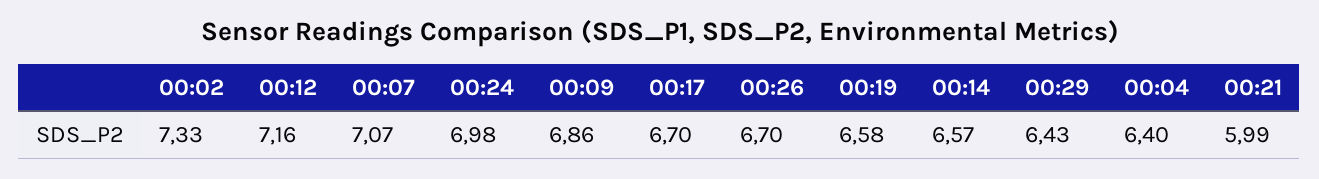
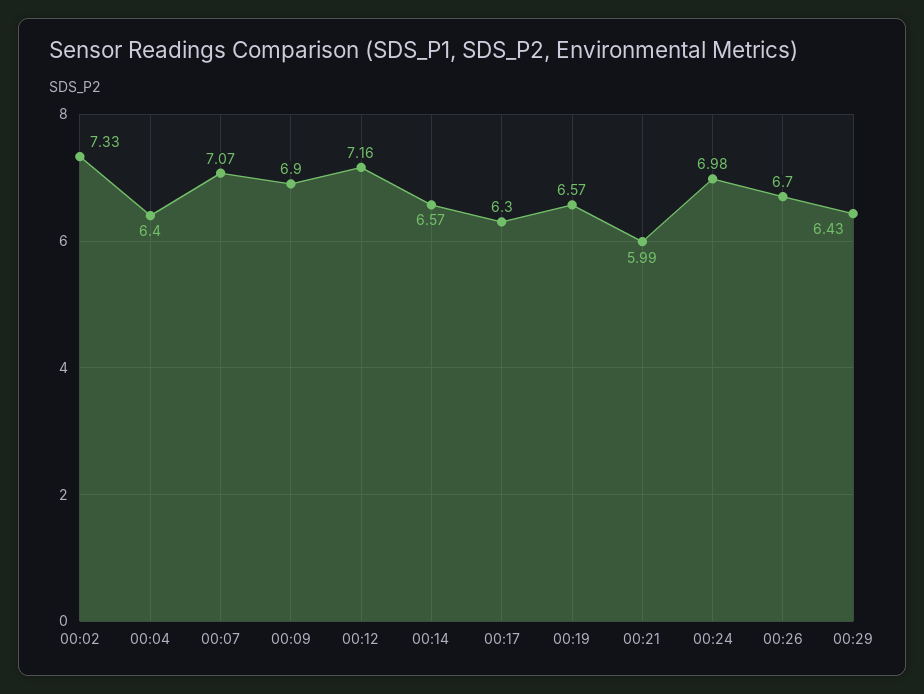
  {
    "00:02": 7.33,
    "00:12": 7.16,
    "00:07": 7.07,
    "00:24": 6.98,
-   "00:09": 6.86,
+   "00:09": 6.9,
-   "00:17": 6.7,
+   "00:17": 6.3,
    "00:26": 6.7,
-   "00:19": 6.58,
+   "00:19": 6.57,
    "00:14": 6.57,
    "00:29": 6.43,
    "00:04": 6.4,
    "00:21": 5.99
  }

